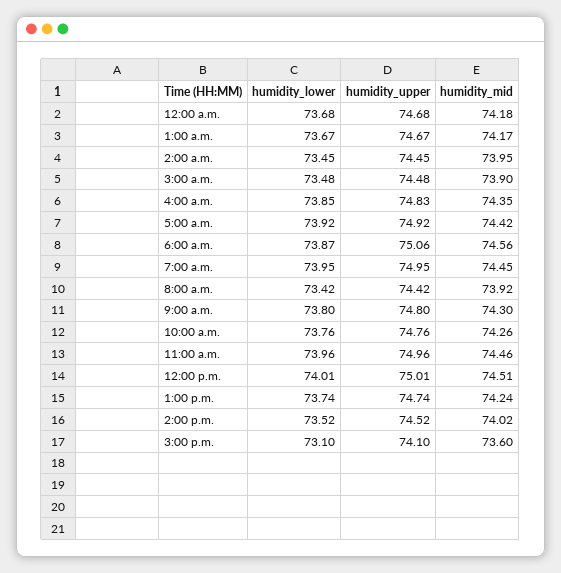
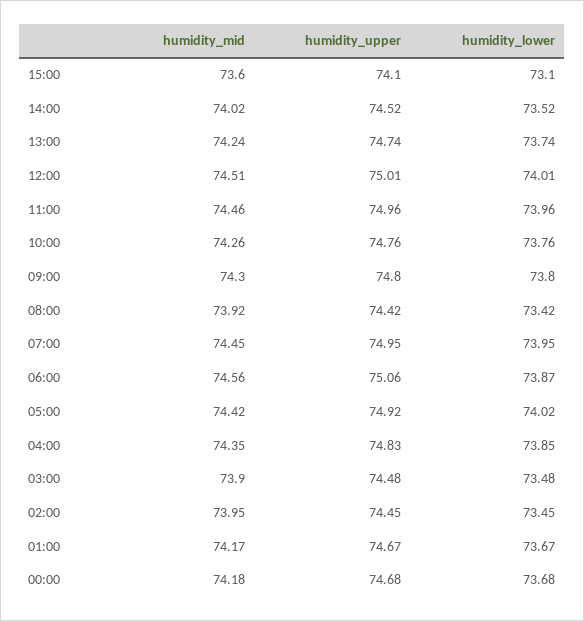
  {
    "humidity_lower": {
      "12:00 a.m.": 73.68,
      "1:00 a.m.": 73.67,
      "2:00 a.m.": 73.45,
      "3:00 a.m.": 73.48,
      "4:00 a.m.": 73.85,
-     "5:00 a.m.": 73.92,
+     "5:00 a.m.": 74.02,
      "6:00 a.m.": 73.87,
      "7:00 a.m.": 73.95,
      "8:00 a.m.": 73.42,
      "9:00 a.m.": 73.8,
      "10:00 a.m.": 73.76,
      "11:00 a.m.": 73.96,
      "12:00 p.m.": 74.01,
      "1:00 p.m.": 73.74,
      "2:00 p.m.": 73.52,
      "3:00 p.m.": 73.1
    },
    "humidity_upper": {
      "12:00 a.m.": 74.68,
      "1:00 a.m.": 74.67,
      "2:00 a.m.": 74.45,
      "3:00 a.m.": 74.48,
      "4:00 a.m.": 74.83,
      "5:00 a.m.": 74.92,
      "6:00 a.m.": 75.06,
      "7:00 a.m.": 74.95,
      "8:00 a.m.": 74.42,
      "9:00 a.m.": 74.8,
      "10:00 a.m.": 74.76,
      "11:00 a.m.": 74.96,
      "12:00 p.m.": 75.01,
      "1:00 p.m.": 74.74,
      "2:00 p.m.": 74.52,
      "3:00 p.m.": 74.1
    },
    "humidity_mid": {
      "12:00 a.m.": 74.18,
      "1:00 a.m.": 74.17,
      "2:00 a.m.": 73.95,
      "3:00 a.m.": 73.9,
      "4:00 a.m.": 74.35,
      "5:00 a.m.": 74.42,
      "6:00 a.m.": 74.56,
      "7:00 a.m.": 74.45,
      "8:00 a.m.": 73.92,
      "9:00 a.m.": 74.3,
      "10:00 a.m.": 74.26,
      "11:00 a.m.": 74.46,
      "12:00 p.m.": 74.51,
      "1:00 p.m.": 74.24,
      "2:00 p.m.": 74.02,
      "3:00 p.m.": 73.6
    }
  }

